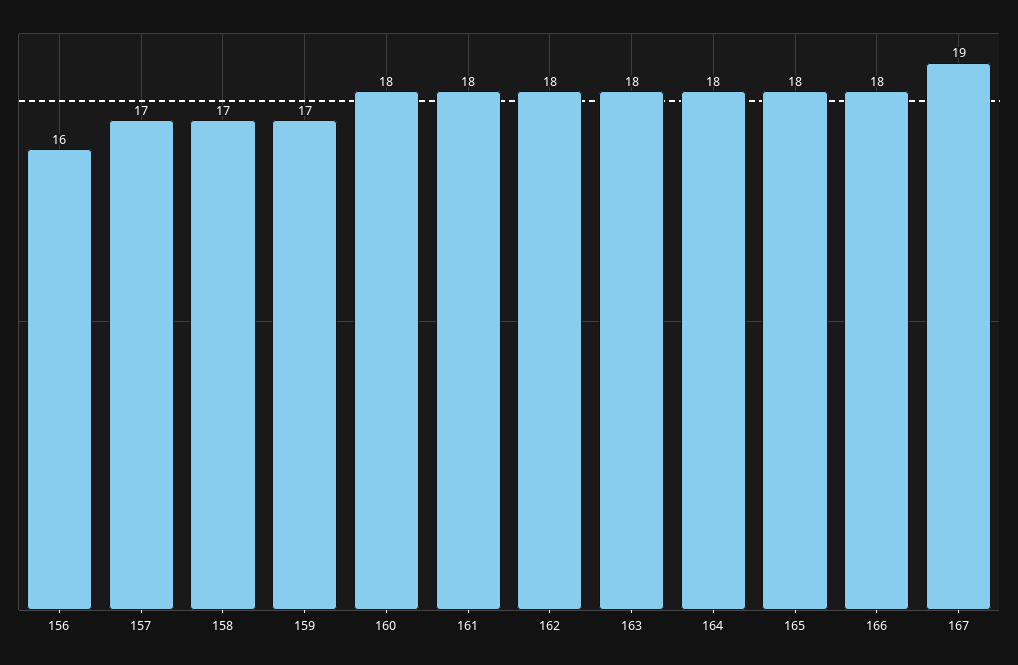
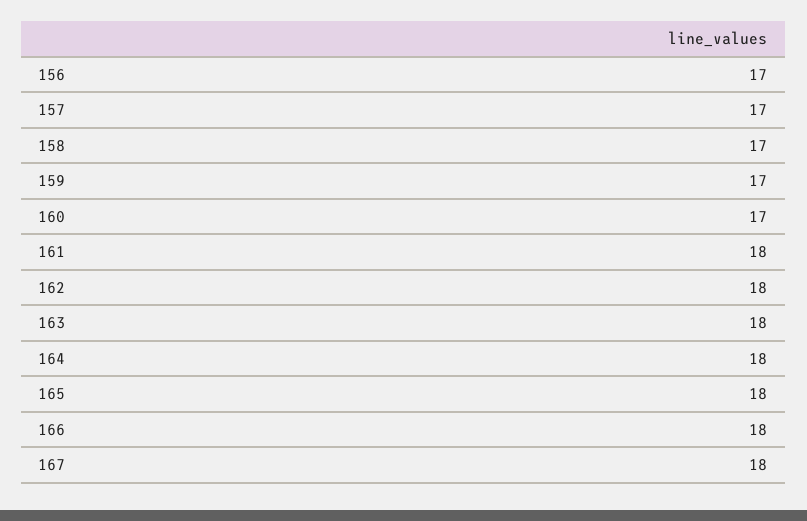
  {
-   "156": 16,
+   "156": 17,
    "157": 17,
    "158": 17,
    "159": 17,
-   "160": 18,
+   "160": 17,
    "161": 18,
    "162": 18,
    "163": 18,
    "164": 18,
    "165": 18,
    "166": 18,
-   "167": 19
+   "167": 18
  }

